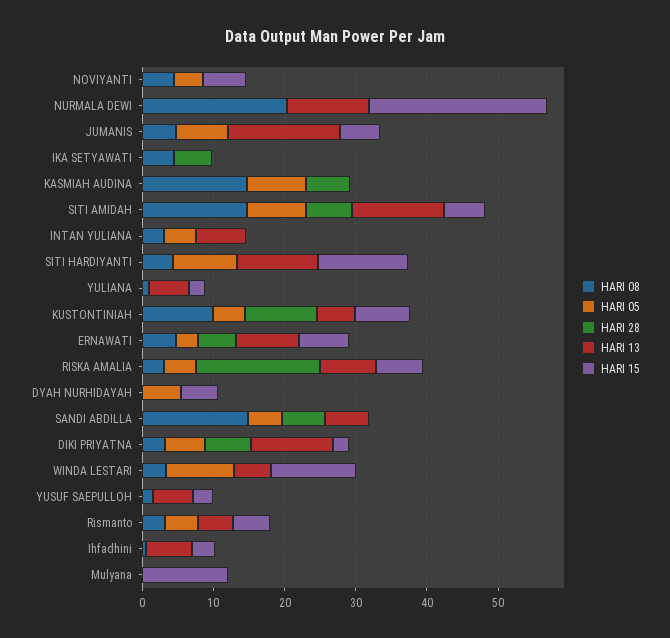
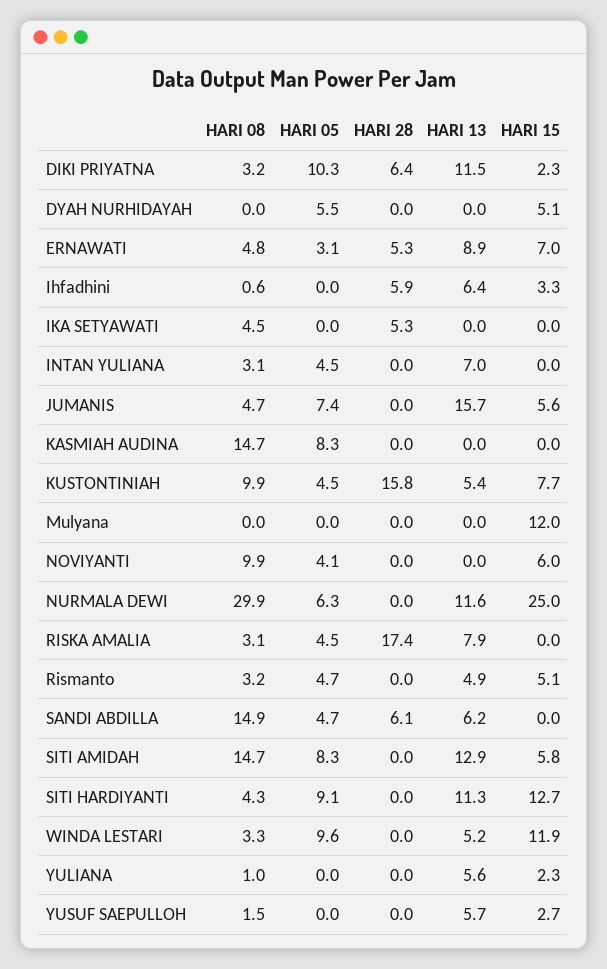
  {
    "HARI 08": {
-     "NOVIYANTI": 4,
+     "NOVIYANTI": 9.9,
-     "NURMALA DEWI": 20,
+     "NURMALA DEWI": 29.9,
      "JUMANIS": 4.7,
      "IKA SETYAWATI": 4.5,
      "KASMIAH AUDINA": 14.7,
      "SITI AMIDAH": 14.7,
      "INTAN YULIANA": 3.1,
      "SITI HARDIYANTI": 4.3,
      "YULIANA": 1,
      "KUSTONTINIAH": 9.9,
      "ERNAWATI": 4.8,
      "RISKA AMALIA": 3.1,
      "DYAH NURHIDAYAH": 0,
      "SANDI ABDILLA": 14.9,
      "DIKI PRIYATNA": 3.2,
      "WINDA LESTARI": 3.3,
      "YUSUF SAEPULLOH": 1.5,
      "Rismanto": 3.2,
      "Ihfadhini": 0.6,
      "Mulyana": 0
    },
    "HARI 05": {
      "NOVIYANTI": 4.1,
-     "NURMALA DEWI": 0,
+     "NURMALA DEWI": 6.3,
      "JUMANIS": 7.4,
      "IKA SETYAWATI": 0,
      "KASMIAH AUDINA": 8.3,
      "SITI AMIDAH": 8.3,
      "INTAN YULIANA": 4.5,
      "SITI HARDIYANTI": 9.1,
      "YULIANA": 0,
      "KUSTONTINIAH": 4.5,
      "ERNAWATI": 3.1,
      "RISKA AMALIA": 4.5,
      "DYAH NURHIDAYAH": 5.5,
      "SANDI ABDILLA": 4.7,
-     "DIKI PRIYATNA": 6,
+     "DIKI PRIYATNA": 10.3,
      "WINDA LESTARI": 9.6,
      "YUSUF SAEPULLOH": 0,
      "Rismanto": 4.7,
      "Ihfadhini": 0,
      "Mulyana": 0
    },
    "HARI 28": {
      "NOVIYANTI": 0,
      "NURMALA DEWI": 0,
      "JUMANIS": 0,
      "IKA SETYAWATI": 5.3,
-     "KASMIAH AUDINA": 6,
+     "KASMIAH AUDINA": 0,
-     "SITI AMIDAH": 6,
+     "SITI AMIDAH": 0,
      "INTAN YULIANA": 0,
      "SITI HARDIYANTI": 0,
      "YULIANA": 0,
-     "KUSTONTINIAH": 10,
+     "KUSTONTINIAH": 15.8,
      "ERNAWATI": 5.3,
      "RISKA AMALIA": 17.4,
      "DYAH NURHIDAYAH": 0,
      "SANDI ABDILLA": 6.1,
      "DIKI PRIYATNA": 6.4,
      "WINDA LESTARI": 0,
      "YUSUF SAEPULLOH": 0,
      "Rismanto": 0,
-     "Ihfadhini": 0,
+     "Ihfadhini": 5.9,
      "Mulyana": 0
    },
    "HARI 13": {
      "NOVIYANTI": 0,
      "NURMALA DEWI": 11.6,
      "JUMANIS": 15.7,
      "IKA SETYAWATI": 0,
      "KASMIAH AUDINA": 0,
      "SITI AMIDAH": 12.9,
      "INTAN YULIANA": 7,
      "SITI HARDIYANTI": 11.3,
      "YULIANA": 5.6,
      "KUSTONTINIAH": 5.4,
      "ERNAWATI": 8.9,
      "RISKA AMALIA": 7.9,
      "DYAH NURHIDAYAH": 0,
      "SANDI ABDILLA": 6.2,
      "DIKI PRIYATNA": 11.5,
      "WINDA LESTARI": 5.2,
      "YUSUF SAEPULLOH": 5.7,
      "Rismanto": 4.9,
      "Ihfadhini": 6.4,
      "Mulyana": 0
    },
    "HARI 15": {
      "NOVIYANTI": 6,
      "NURMALA DEWI": 25,
      "JUMANIS": 5.6,
      "IKA SETYAWATI": 0,
      "KASMIAH AUDINA": 0,
      "SITI AMIDAH": 5.8,
      "INTAN YULIANA": 0,
      "SITI HARDIYANTI": 12.7,
      "YULIANA": 2.3,
      "KUSTONTINIAH": 7.7,
      "ERNAWATI": 7,
-     "RISKA AMALIA": 6,
+     "RISKA AMALIA": 0,
      "DYAH NURHIDAYAH": 5.1,
      "SANDI ABDILLA": 0,
      "DIKI PRIYATNA": 2.3,
      "WINDA LESTARI": 11.9,
      "YUSUF SAEPULLOH": 2.7,
      "Rismanto": 5.1,
      "Ihfadhini": 3.3,
      "Mulyana": 12
    }
  }

